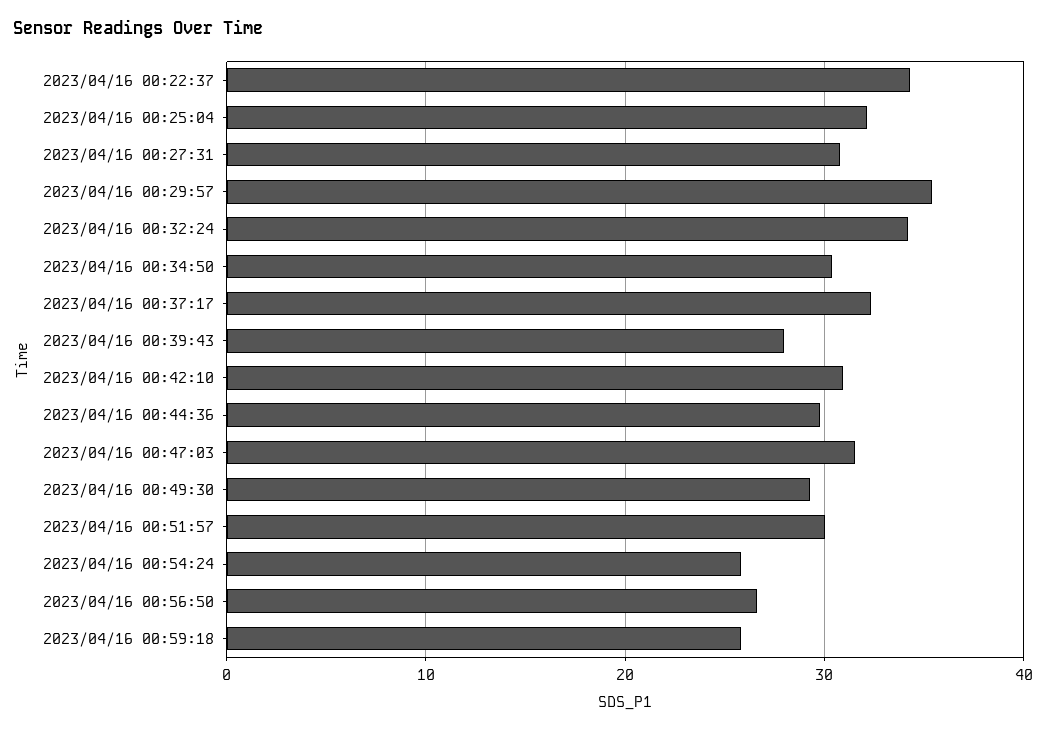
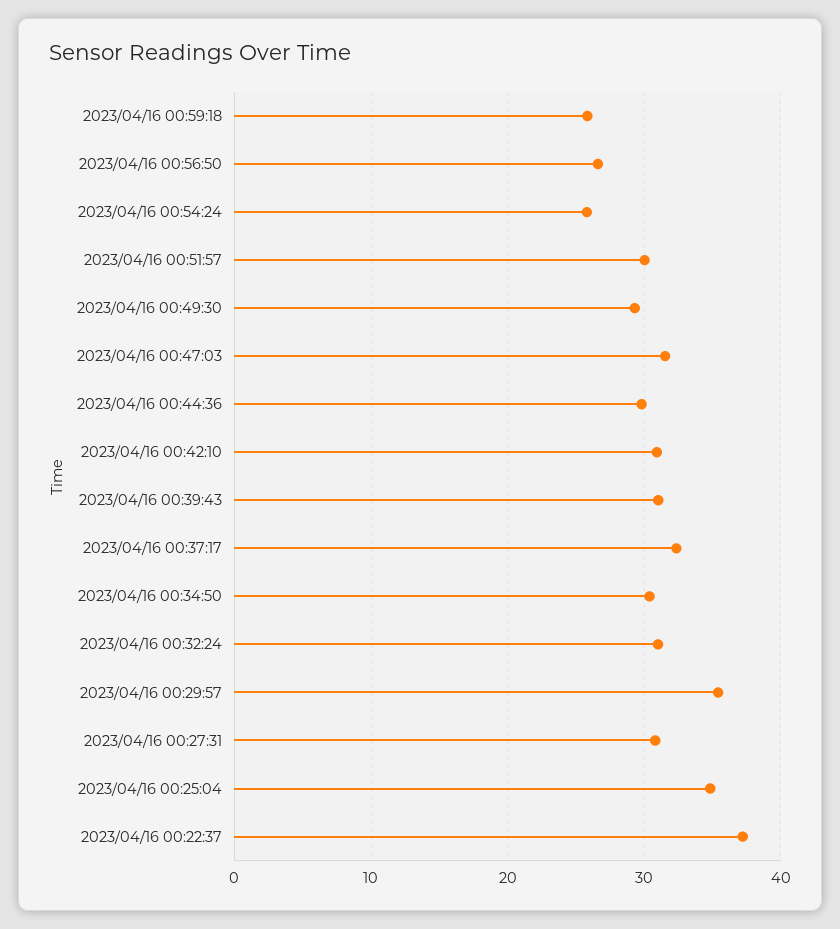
  {
-   "2023/04/16 00:22:37": 34,
+   "2023/04/16 00:22:37": 37,
-   "2023/04/16 00:25:04": 32,
+   "2023/04/16 00:25:04": 35,
    "2023/04/16 00:27:31": 31,
    "2023/04/16 00:29:57": 35,
-   "2023/04/16 00:32:24": 34,
+   "2023/04/16 00:32:24": 31,
    "2023/04/16 00:34:50": 30,
    "2023/04/16 00:37:17": 32,
-   "2023/04/16 00:39:43": 28,
+   "2023/04/16 00:39:43": 31,
    "2023/04/16 00:42:10": 31,
    "2023/04/16 00:44:36": 30,
    "2023/04/16 00:47:03": 32,
    "2023/04/16 00:49:30": 29,
    "2023/04/16 00:51:57": 30,
    "2023/04/16 00:54:24": 26,
    "2023/04/16 00:56:50": 27,
    "2023/04/16 00:59:18": 26
  }

